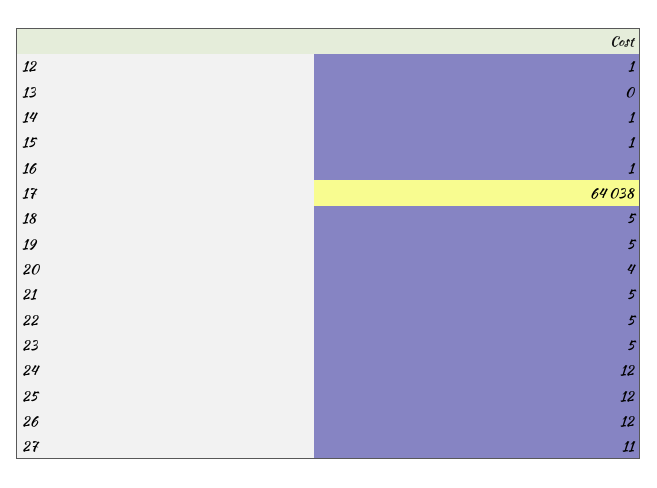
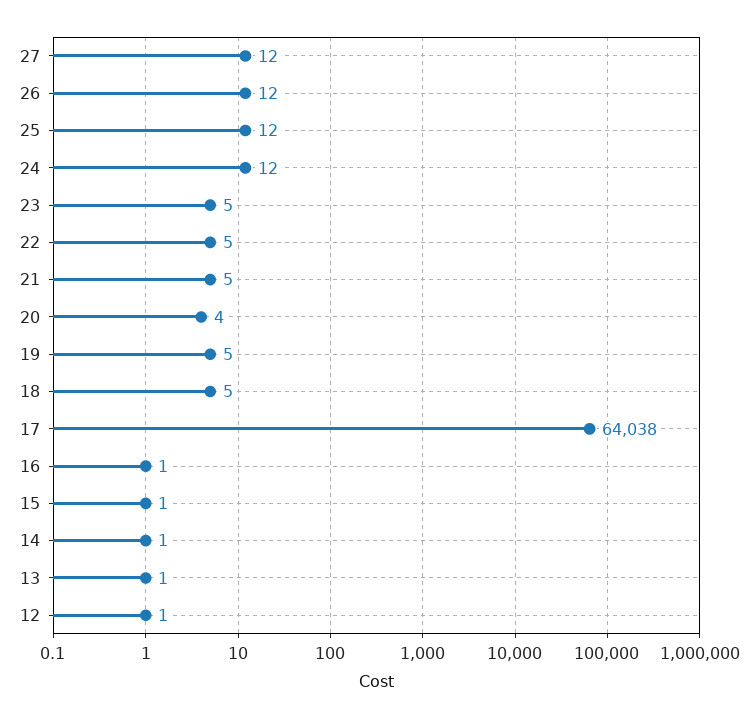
  {
    "12": 1,
-   "13": 0,
+   "13": 1,
    "14": 1,
    "15": 1,
    "16": 1,
    "17": 64038,
    "18": 5,
    "19": 5,
    "20": 4,
    "21": 5,
    "22": 5,
    "23": 5,
    "24": 12,
    "25": 12,
    "26": 12,
-   "27": 11
+   "27": 12
  }

